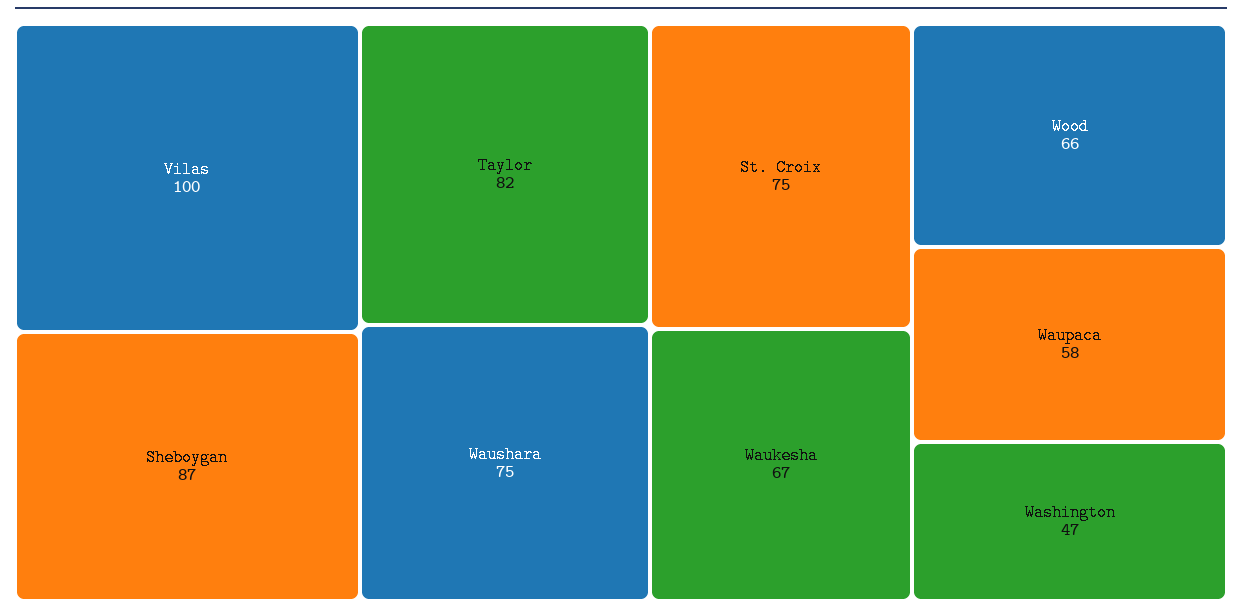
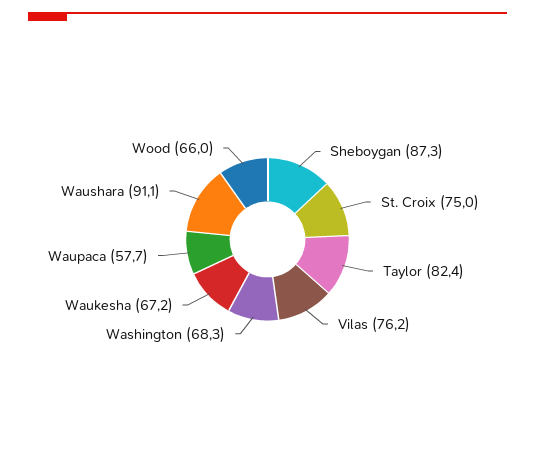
  {
-   "Vilas": 100,
+   "Vilas": 76.2,
    "Sheboygan": 87.3,
    "Taylor": 82.4,
-   "Waushara": 75,
+   "Waushara": 91.1,
    "St. Croix": 75,
    "Waukesha": 67.2,
    "Wood": 66,
    "Waupaca": 57.7,
-   "Washington": 47
+   "Washington": 68.3
  }

